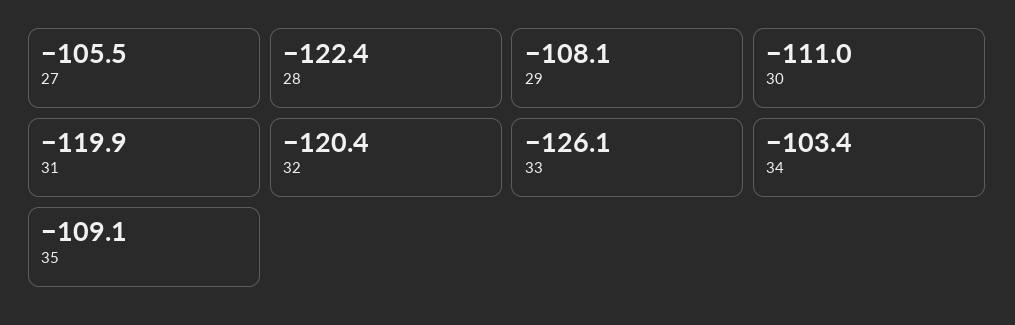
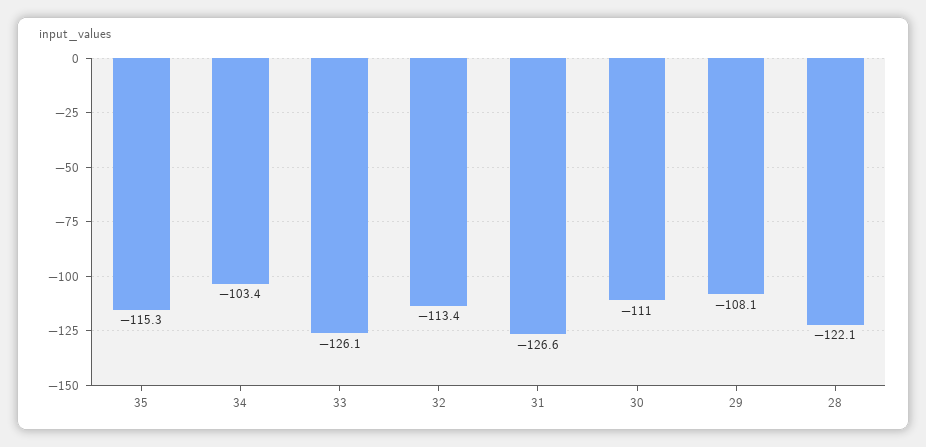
  {
-   "27": -105.5,
-   "28": -122.4,
+   "28": -122.1,
    "29": -108.1,
    "30": -111,
-   "31": -119.9,
+   "31": -126.6,
-   "32": -120.4,
+   "32": -113.4,
    "33": -126.1,
    "34": -103.4,
-   "35": -109.1
+   "35": -115.3
  }

